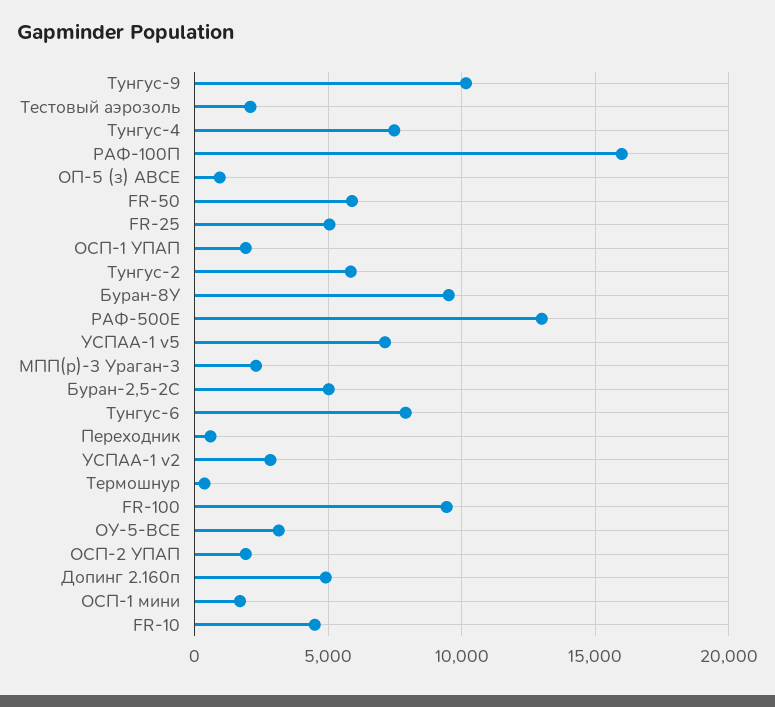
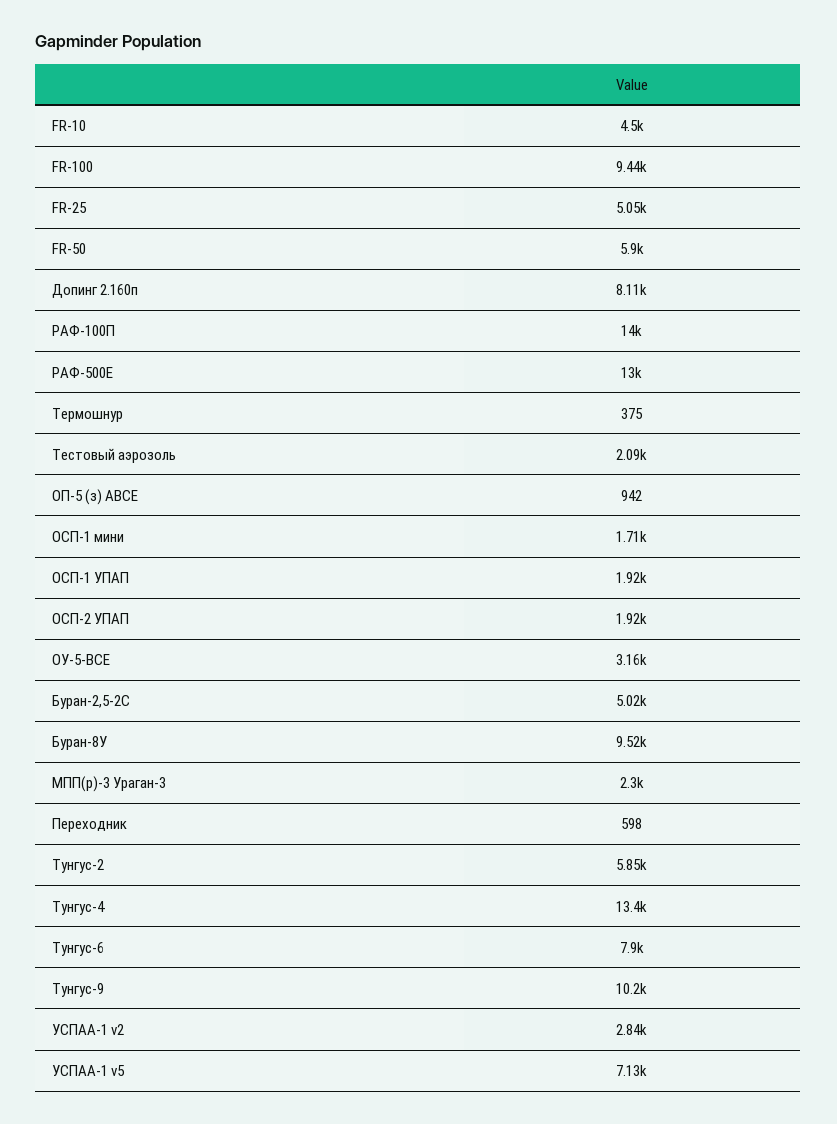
  {
    "Тунгус-9": 10200,
    "Тестовый аэрозоль": 2090,
-   "Тунгус-4": 7500,
+   "Тунгус-4": 13400,
-   "РАФ-100П": 16000,
+   "РАФ-100П": 14000,
    "ОП-5 (з) АВСЕ": 942,
    "FR-50": 5900,
    "FR-25": 5050,
    "ОСП-1 УПАП": 1920,
    "Тунгус-2": 5850,
    "Буран-8У": 9520,
    "РАФ-500Е": 13000,
    "УСПАА-1 v5": 7130,
    "МПП(р)-3 Ураган-3": 2300,
    "Буран-2,5-2С": 5020,
    "Тунгус-6": 7900,
    "Переходник": 598,
    "УСПАА-1 v2": 2840,
    "Термошнур": 375,
    "FR-100": 9440,
    "ОУ-5-ВСЕ": 3160,
    "ОСП-2 УПАП": 1920,
-   "Допинг 2.160п": 5000,
+   "Допинг 2.160п": 8110,
    "ОСП-1 мини": 1710,
    "FR-10": 4500
  }

